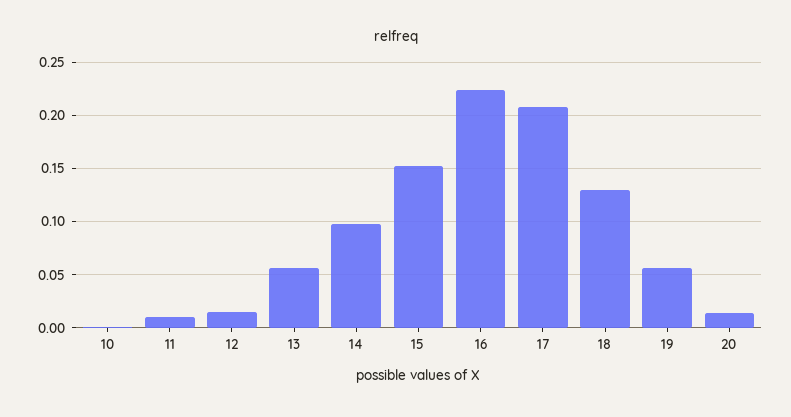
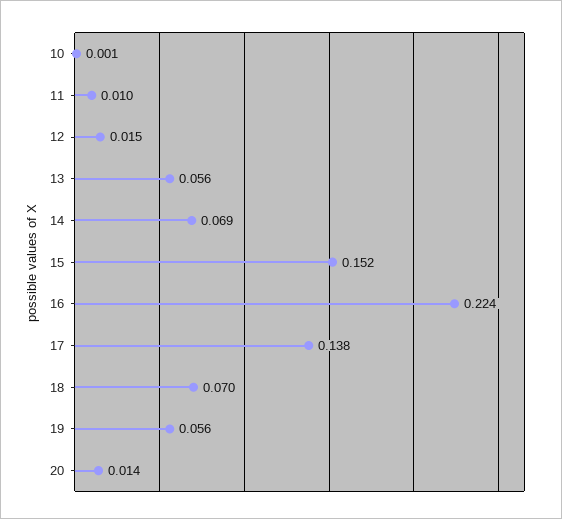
  {
    "10": 0.001,
    "11": 0.01,
    "12": 0.015,
    "13": 0.056,
-   "14": 0.1,
+   "14": 0.069,
    "15": 0.152,
    "16": 0.224,
-   "17": 0.21,
+   "17": 0.138,
-   "18": 0.13,
+   "18": 0.07,
    "19": 0.056,
    "20": 0.014
  }

